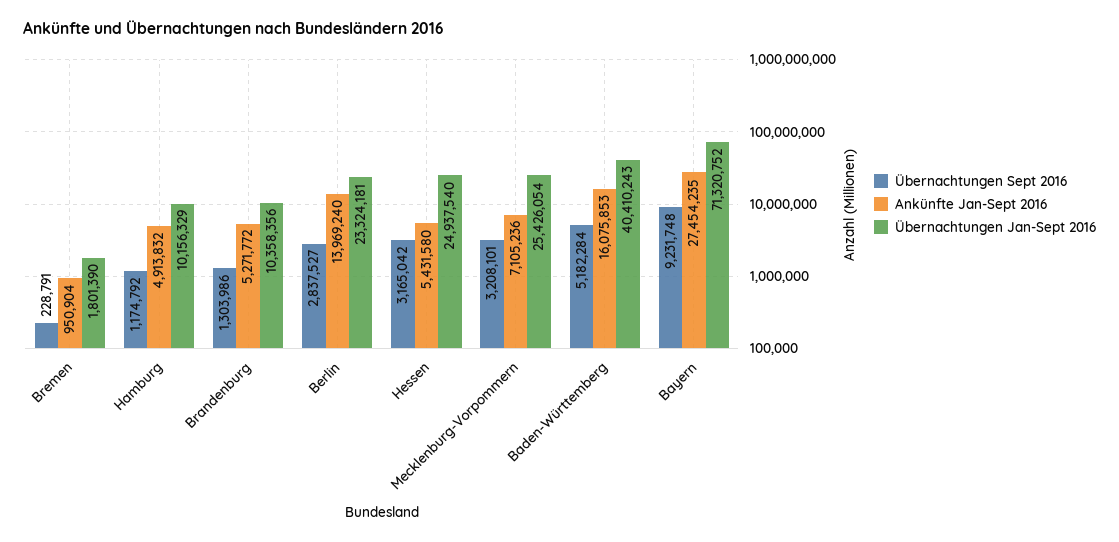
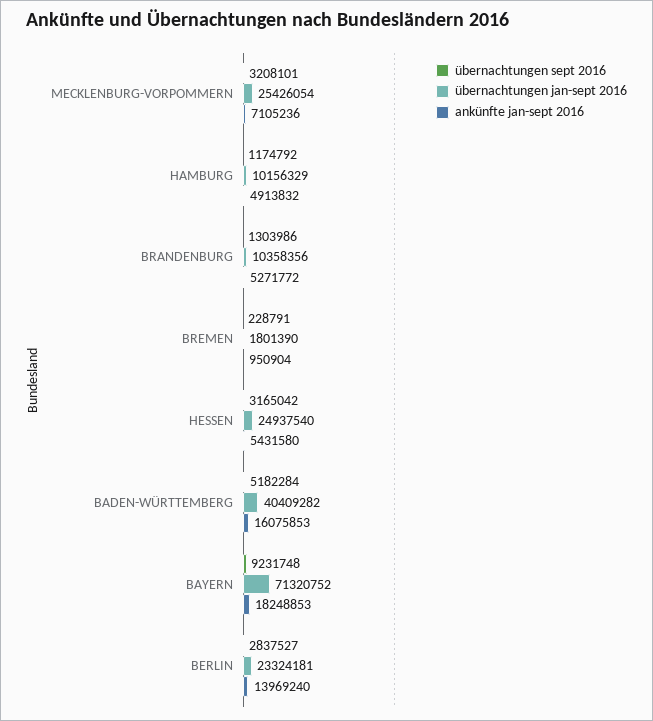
  {
    "Übernachtungen Sept 2016": {
      "Bremen": 228791,
      "Hamburg": 1174792,
      "Brandenburg": 1303986,
      "Berlin": 2837527,
      "Hessen": 3165042,
      "Mecklenburg-Vorpommern": 3208101,
      "Baden-Württemberg": 5182284,
      "Bayern": 9231748
    },
    "Ankünfte Jan-Sept 2016": {
      "Bremen": 950904,
      "Hamburg": 4913832,
      "Brandenburg": 5271772,
      "Berlin": 13969240,
      "Hessen": 5431580,
      "Mecklenburg-Vorpommern": 7105236,
      "Baden-Württemberg": 16075853,
-     "Bayern": 27454235
+     "Bayern": 18248853
    },
    "Übernachtungen Jan-Sept 2016": {
      "Bremen": 1801390,
      "Hamburg": 10156329,
      "Brandenburg": 10358356,
      "Berlin": 23324181,
      "Hessen": 24937540,
      "Mecklenburg-Vorpommern": 25426054,
-     "Baden-Württemberg": 40410243,
+     "Baden-Württemberg": 40409282,
      "Bayern": 71320752
    }
  }

